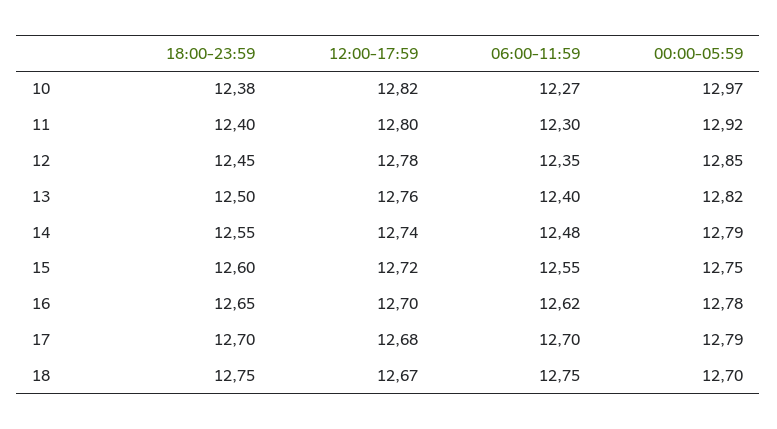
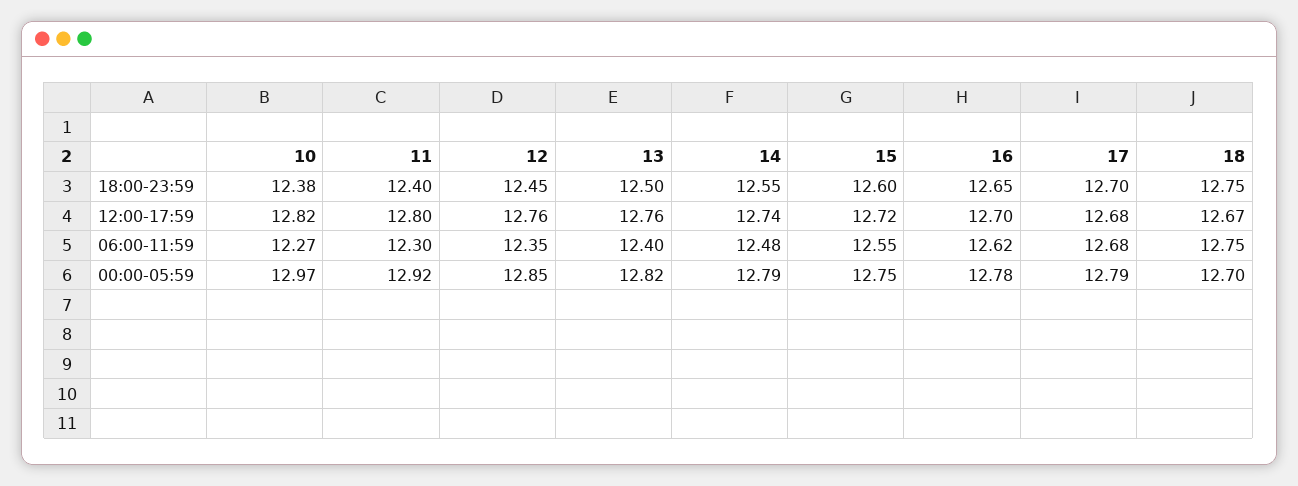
  {
    "18:00-23:59": {
      "10": 12.38,
      "11": 12.4,
      "12": 12.45,
      "13": 12.5,
      "14": 12.55,
      "15": 12.6,
      "16": 12.65,
      "17": 12.7,
      "18": 12.75
    },
    "12:00-17:59": {
      "10": 12.82,
      "11": 12.8,
-     "12": 12.78,
+     "12": 12.76,
      "13": 12.76,
      "14": 12.74,
      "15": 12.72,
      "16": 12.7,
      "17": 12.68,
      "18": 12.67
    },
    "06:00-11:59": {
      "10": 12.27,
      "11": 12.3,
      "12": 12.35,
      "13": 12.4,
      "14": 12.48,
      "15": 12.55,
      "16": 12.62,
-     "17": 12.7,
+     "17": 12.68,
      "18": 12.75
    },
    "00:00-05:59": {
      "10": 12.97,
      "11": 12.92,
      "12": 12.85,
      "13": 12.82,
      "14": 12.79,
      "15": 12.75,
      "16": 12.78,
      "17": 12.79,
      "18": 12.7
    }
  }

